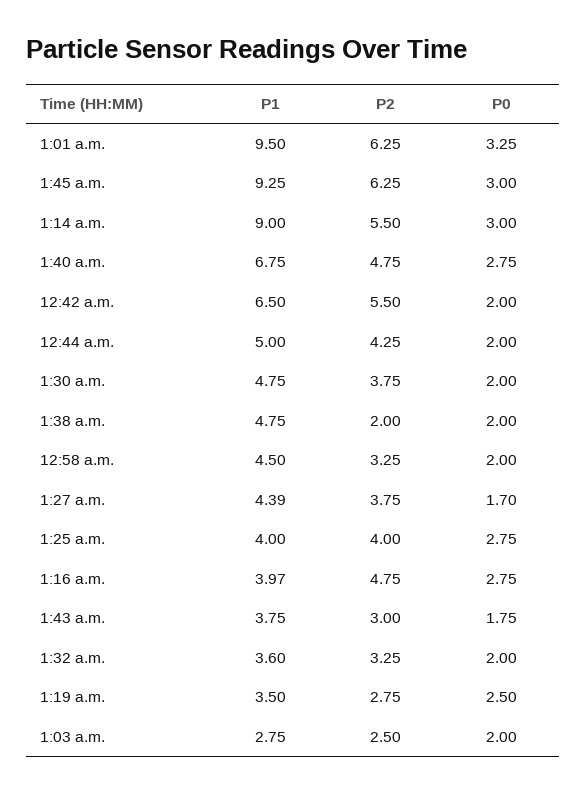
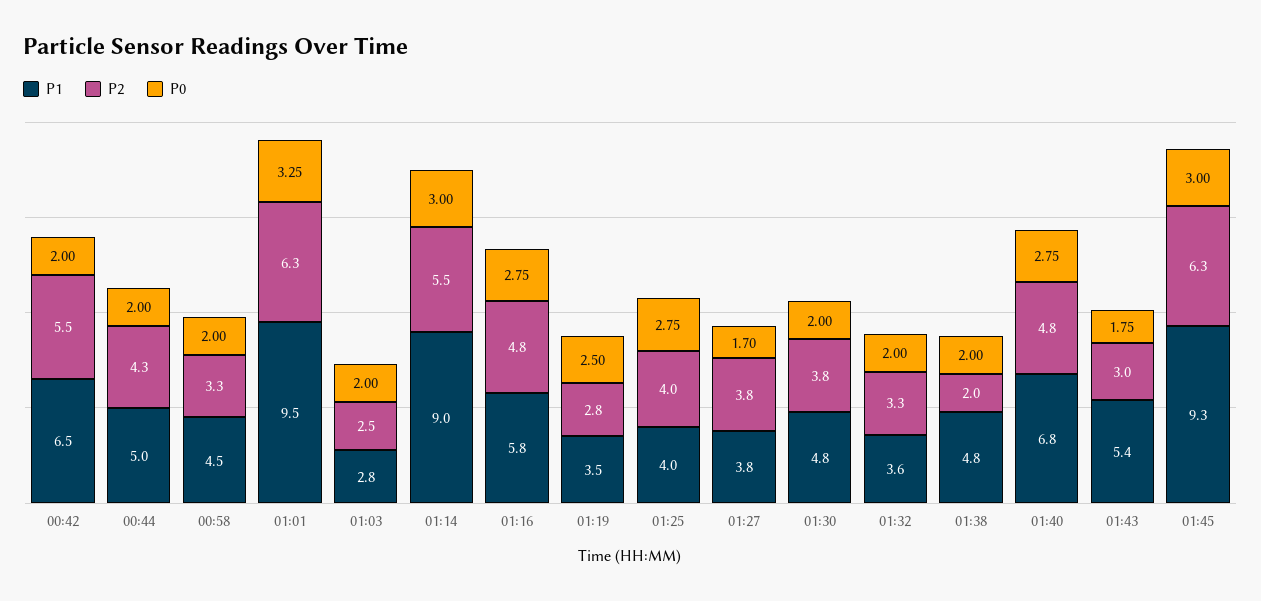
  {
    "P1": {
      "1:01 a.m.": 9.5,
      "1:45 a.m.": 9.25,
      "1:14 a.m.": 9,
      "1:40 a.m.": 6.75,
      "12:42 a.m.": 6.5,
      "12:44 a.m.": 5,
      "1:30 a.m.": 4.75,
      "1:38 a.m.": 4.75,
      "12:58 a.m.": 4.5,
-     "1:27 a.m.": 4.39,
+     "1:27 a.m.": 3.8,
      "1:25 a.m.": 4,
-     "1:16 a.m.": 3.97,
+     "1:16 a.m.": 5.8,
-     "1:43 a.m.": 3.75,
+     "1:43 a.m.": 5.4,
      "1:32 a.m.": 3.6,
      "1:19 a.m.": 3.5,
      "1:03 a.m.": 2.75
    },
    "P2": {
      "1:01 a.m.": 6.25,
      "1:45 a.m.": 6.25,
      "1:14 a.m.": 5.5,
      "1:40 a.m.": 4.75,
      "12:42 a.m.": 5.5,
      "12:44 a.m.": 4.25,
      "1:30 a.m.": 3.75,
      "1:38 a.m.": 2,
      "12:58 a.m.": 3.25,
      "1:27 a.m.": 3.75,
      "1:25 a.m.": 4,
      "1:16 a.m.": 4.75,
      "1:43 a.m.": 3,
      "1:32 a.m.": 3.25,
      "1:19 a.m.": 2.75,
      "1:03 a.m.": 2.5
    },
    "P0": {
      "1:01 a.m.": 3.25,
      "1:45 a.m.": 3,
      "1:14 a.m.": 3,
      "1:40 a.m.": 2.75,
      "12:42 a.m.": 2,
      "12:44 a.m.": 2,
      "1:30 a.m.": 2,
      "1:38 a.m.": 2,
      "12:58 a.m.": 2,
      "1:27 a.m.": 1.7,
      "1:25 a.m.": 2.75,
      "1:16 a.m.": 2.75,
      "1:43 a.m.": 1.75,
      "1:32 a.m.": 2,
      "1:19 a.m.": 2.5,
      "1:03 a.m.": 2
    }
  }

